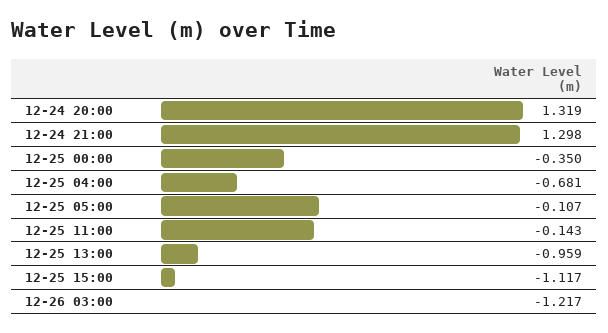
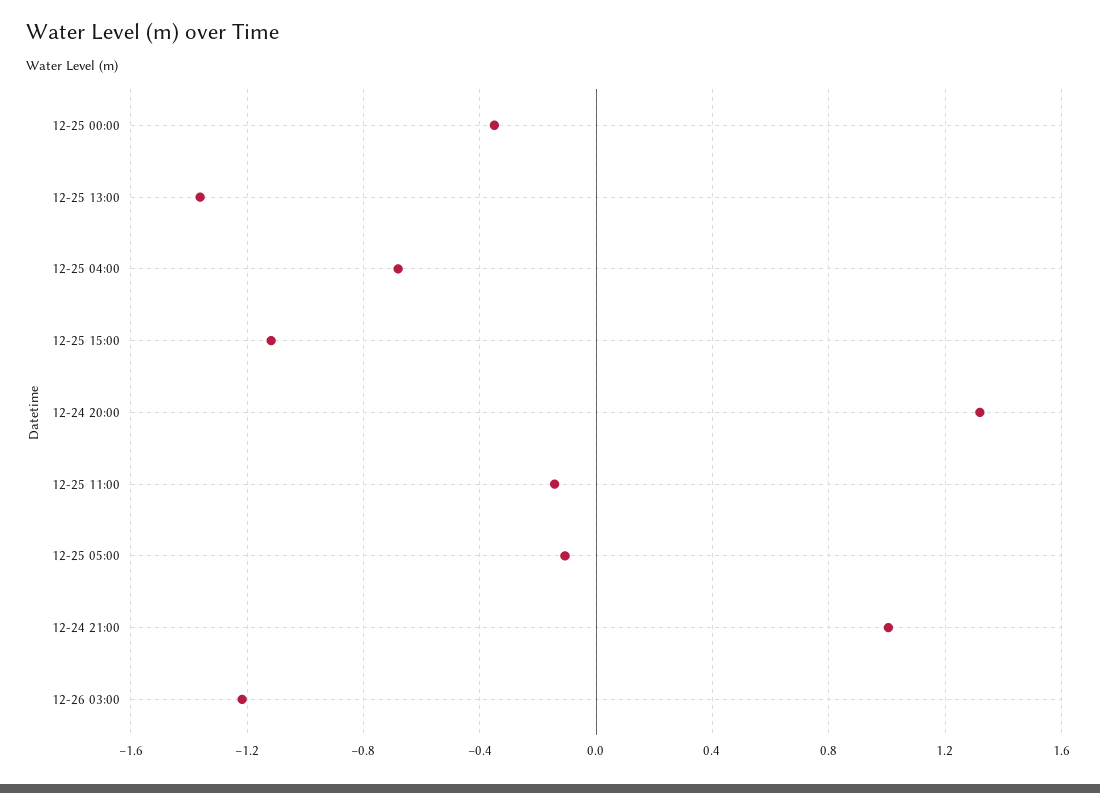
  {
    "12-24 20:00": 1.319,
-   "12-24 21:00": 1.298,
+   "12-24 21:00": 1,
    "12-25 00:00": -0.35,
    "12-25 04:00": -0.681,
    "12-25 05:00": -0.107,
    "12-25 11:00": -0.143,
-   "12-25 13:00": -0.959,
+   "12-25 13:00": -1.35,
    "12-25 15:00": -1.117,
    "12-26 03:00": -1.217
  }

